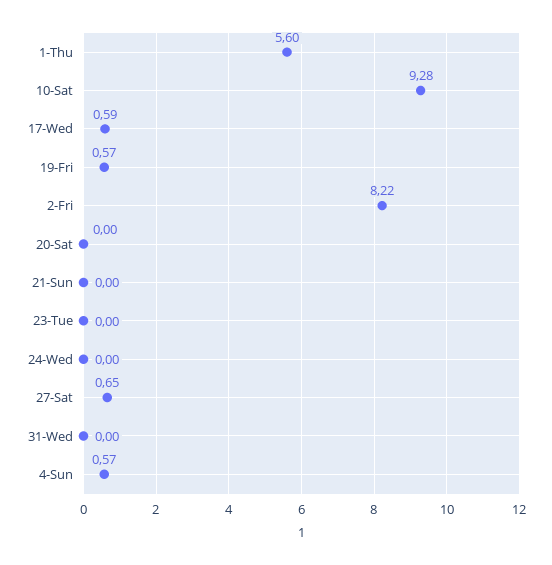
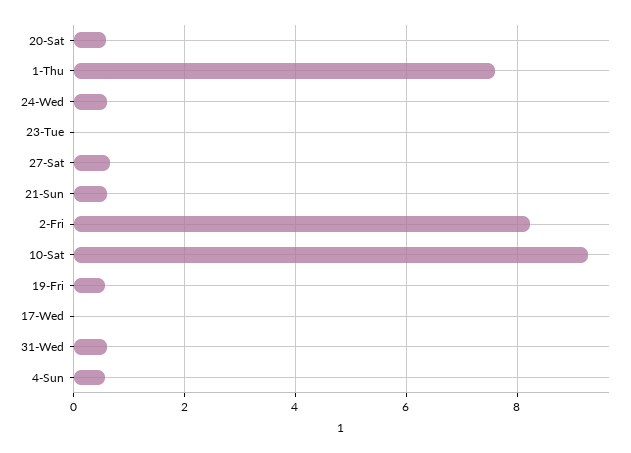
  {
-   "1-Thu": 5.6,
+   "1-Thu": 7.6,
    "10-Sat": 9.28,
-   "17-Wed": 0.59,
+   "17-Wed": 0,
    "19-Fri": 0.57,
    "2-Fri": 8.22,
-   "20-Sat": 0,
+   "20-Sat": 0.6,
-   "21-Sun": 0,
+   "21-Sun": 0.6,
    "23-Tue": 0,
-   "24-Wed": 0,
+   "24-Wed": 0.6,
    "27-Sat": 0.65,
-   "31-Wed": 0,
+   "31-Wed": 0.6,
    "4-Sun": 0.57
  }

